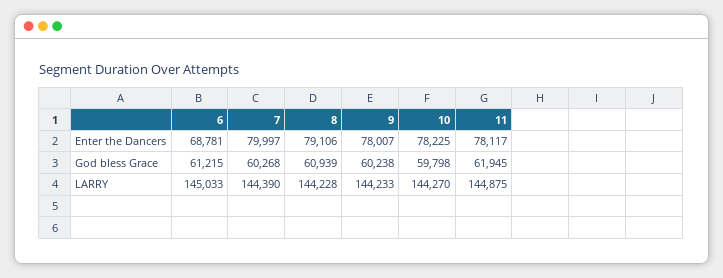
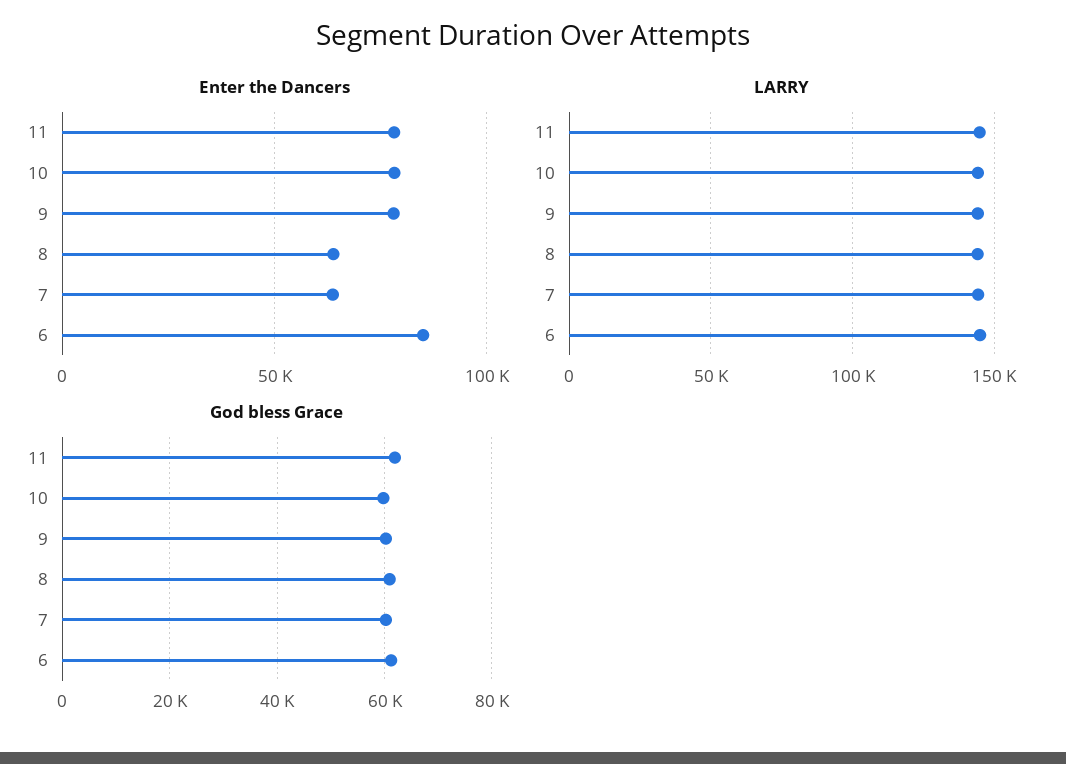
  {
    "Enter the Dancers": {
-     "6": 68781,
+     "6": 85000,
-     "7": 79997,
+     "7": 65000,
-     "8": 79106,
+     "8": 65000,
      "9": 78007,
      "10": 78225,
      "11": 78117
    },
    "God bless Grace": {
      "6": 61215,
      "7": 60268,
      "8": 60939,
      "9": 60238,
      "10": 59798,
      "11": 61945
    },
    "LARRY": {
      "6": 145033,
      "7": 144390,
      "8": 144228,
      "9": 144233,
      "10": 144270,
      "11": 144875
    }
  }

